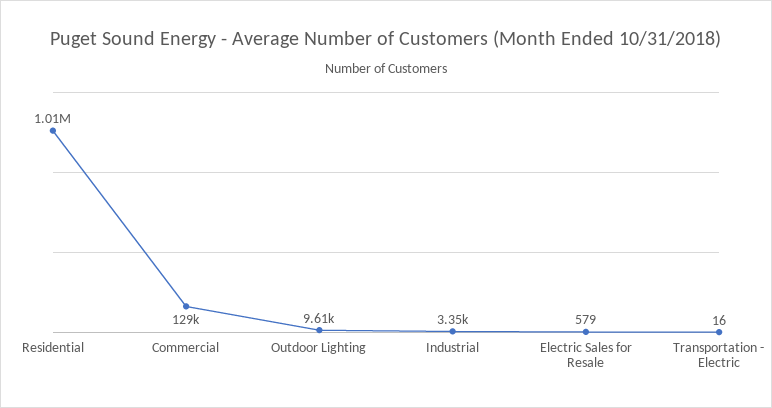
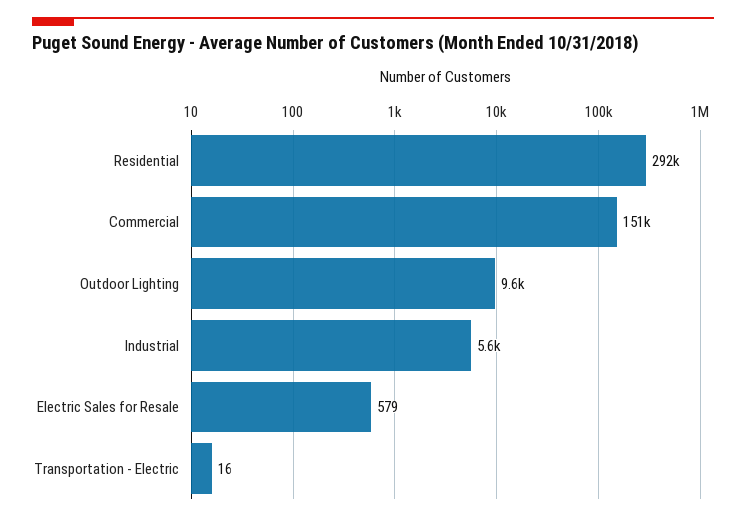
  {
-   "Residential": 1010000,
+   "Residential": 292000,
-   "Commercial": 129000,
+   "Commercial": 151000,
    "Outdoor Lighting": 9610,
-   "Industrial": 3350,
+   "Industrial": 5600,
    "Electric Sales for Resale": 579,
    "Transportation - Electric": 16
  }

